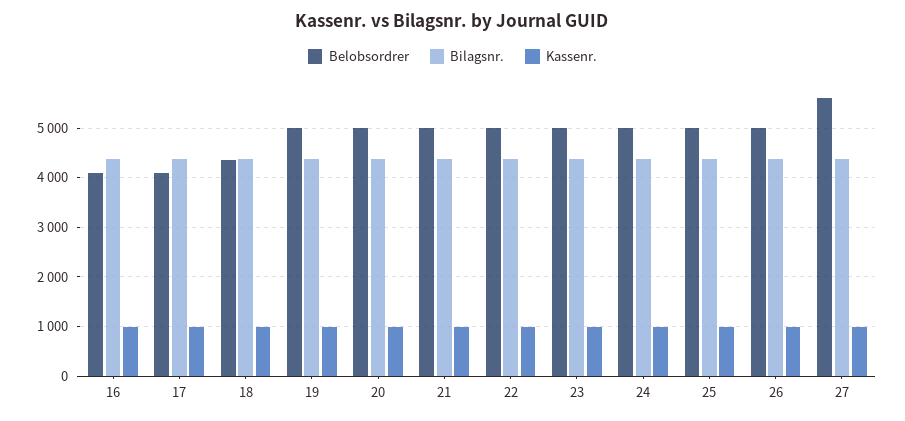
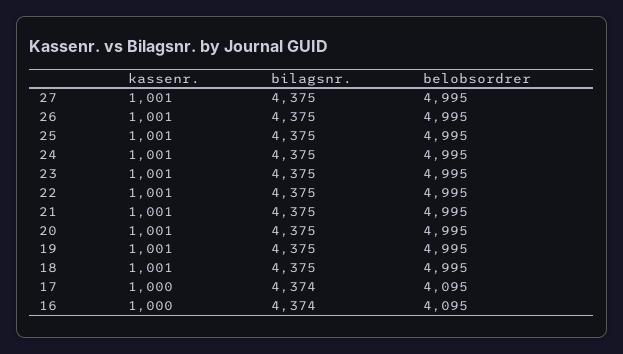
  {
    "Belobsordrer": {
      "16": 4095,
      "17": 4095,
-     "18": 4400,
+     "18": 4995,
      "19": 4995,
      "20": 4995,
      "21": 4995,
      "22": 4995,
      "23": 4995,
      "24": 4995,
      "25": 4995,
      "26": 4995,
-     "27": 5600
+     "27": 4995
    },
    "Bilagsnr.": {
      "16": 4374,
      "17": 4374,
      "18": 4375,
      "19": 4375,
      "20": 4375,
      "21": 4375,
      "22": 4375,
      "23": 4375,
      "24": 4375,
      "25": 4375,
      "26": 4375,
      "27": 4375
    },
    "Kassenr.": {
      "16": 1000,
      "17": 1000,
      "18": 1001,
      "19": 1001,
      "20": 1001,
      "21": 1001,
      "22": 1001,
      "23": 1001,
      "24": 1001,
      "25": 1001,
      "26": 1001,
      "27": 1001
    }
  }

